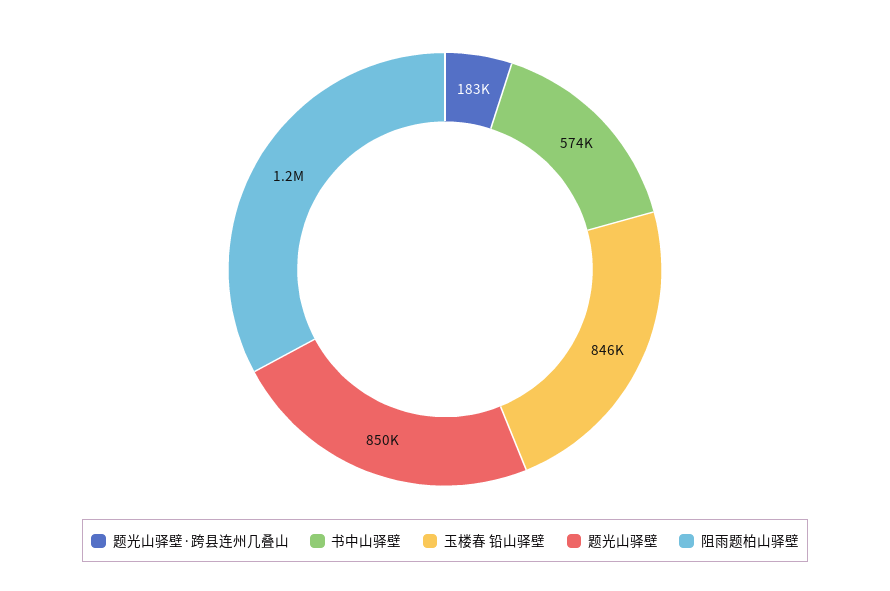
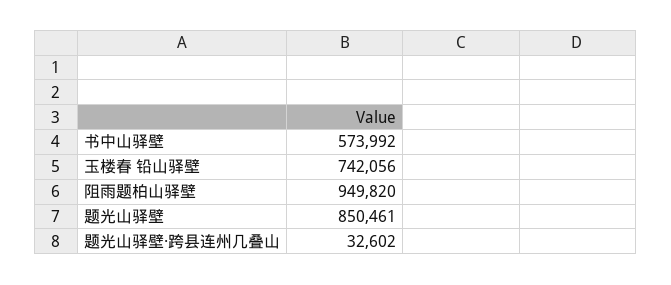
  {
-   "题光山驿壁·跨县连州几叠山": 183000,
+   "题光山驿壁·跨县连州几叠山": 32602,
    "书中山驿壁": 573992,
-   "玉楼春 铅山驿壁": 846000,
+   "玉楼春 铅山驿壁": 742056,
    "题光山驿壁": 850461,
-   "阻雨题柏山驿壁": 1200000
+   "阻雨题柏山驿壁": 949820
  }

